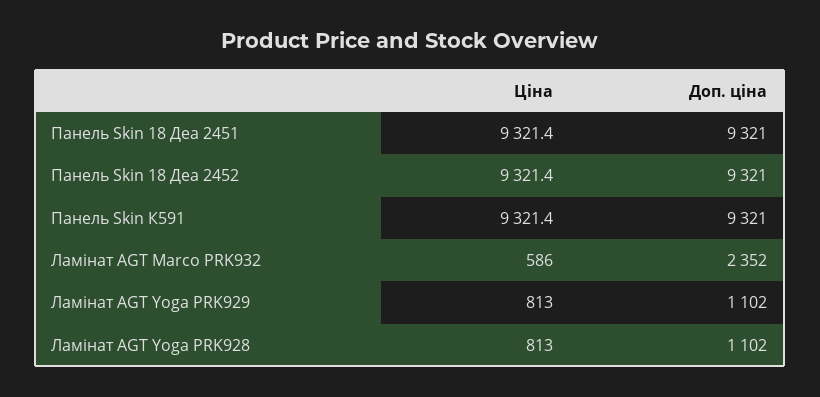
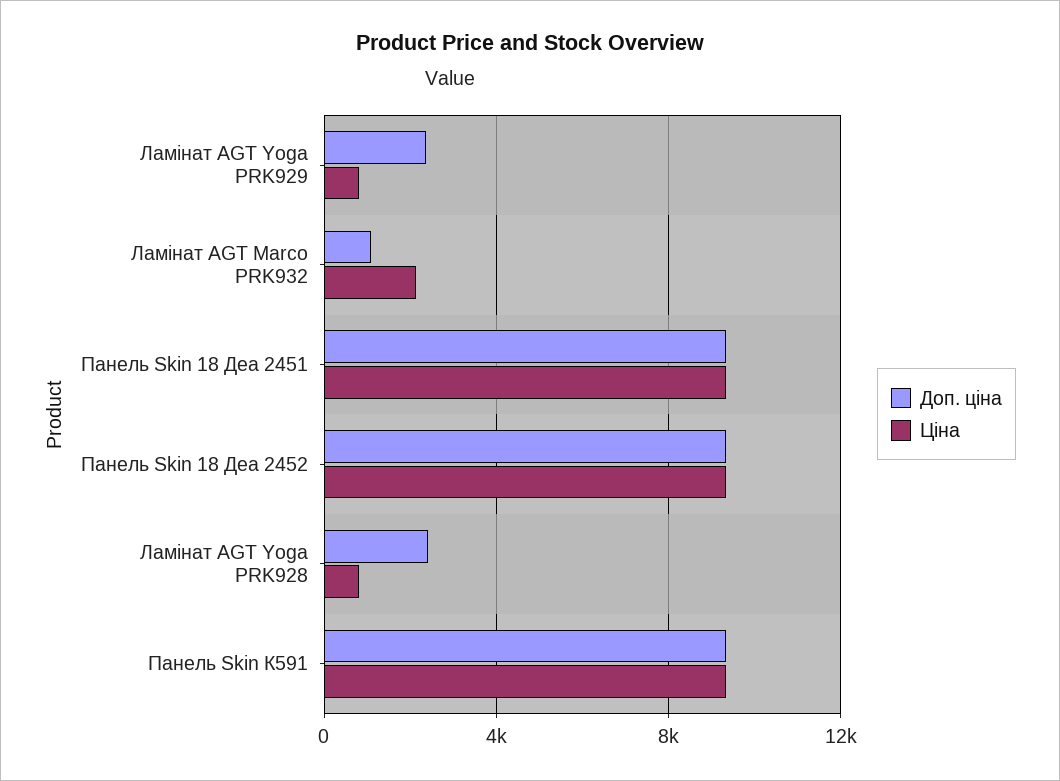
  {
    "Ціна": {
      "Панель Skin 18 Деа 2451": 9321.4,
      "Панель Skin 18 Деа 2452": 9321.4,
      "Панель Skin К591": 9321.4,
-     "Ламінат AGT Marco PRK932": 586,
+     "Ламінат AGT Marco PRK932": 2000,
      "Ламінат AGT Yoga PRK929": 813,
      "Ламінат AGT Yoga PRK928": 813
    },
    "Доп. ціна": {
      "Панель Skin 18 Деа 2451": 9321,
      "Панель Skin 18 Деа 2452": 9321,
      "Панель Skin К591": 9321,
-     "Ламінат AGT Marco PRK932": 2352,
+     "Ламінат AGT Marco PRK932": 1000,
-     "Ламінат AGT Yoga PRK929": 1102,
+     "Ламінат AGT Yoga PRK929": 2500,
-     "Ламінат AGT Yoga PRK928": 1102
+     "Ламінат AGT Yoga PRK928": 2500
    }
  }

